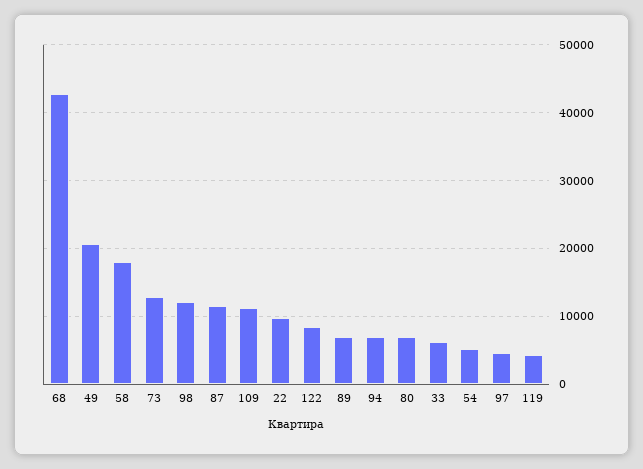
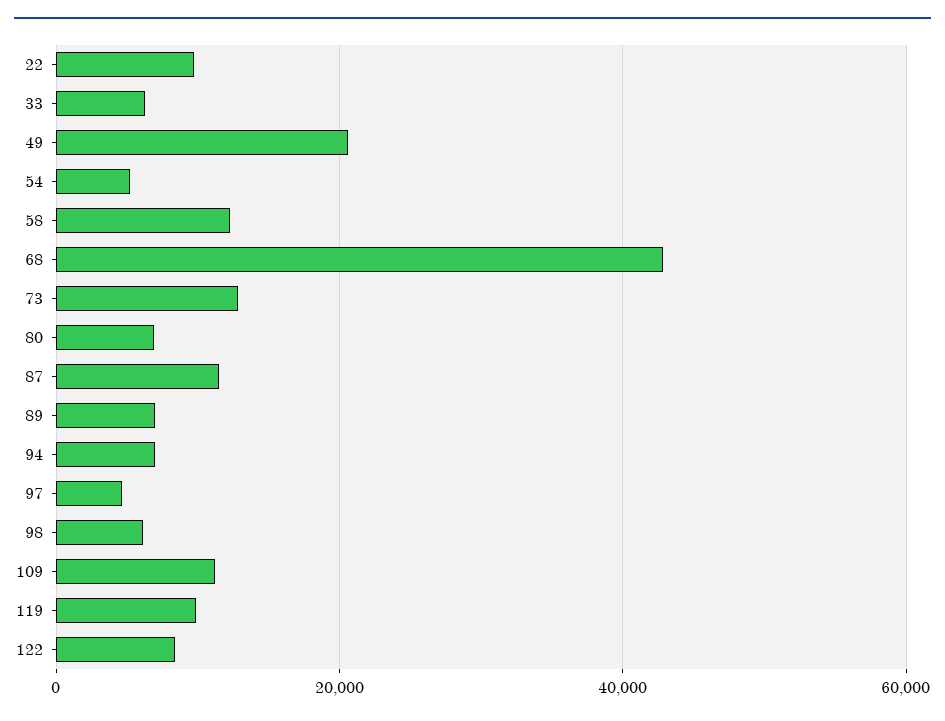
  {
    "68": 43000,
    "49": 21000,
-   "58": 18000,
+   "58": 12000,
    "73": 13000,
-   "98": 12000,
+   "98": 6000,
    "87": 11000,
    "109": 11000,
    "22": 10000,
    "122": 8000,
    "89": 7000,
    "94": 7000,
    "80": 7000,
    "33": 6000,
    "54": 5000,
    "97": 5000,
-   "119": 4000
+   "119": 10000
  }

